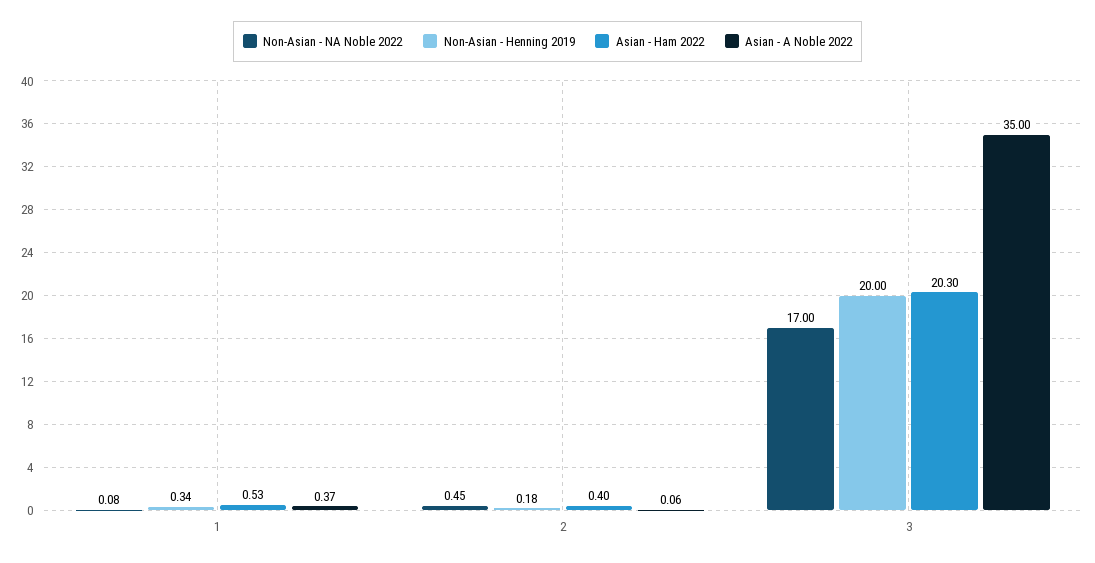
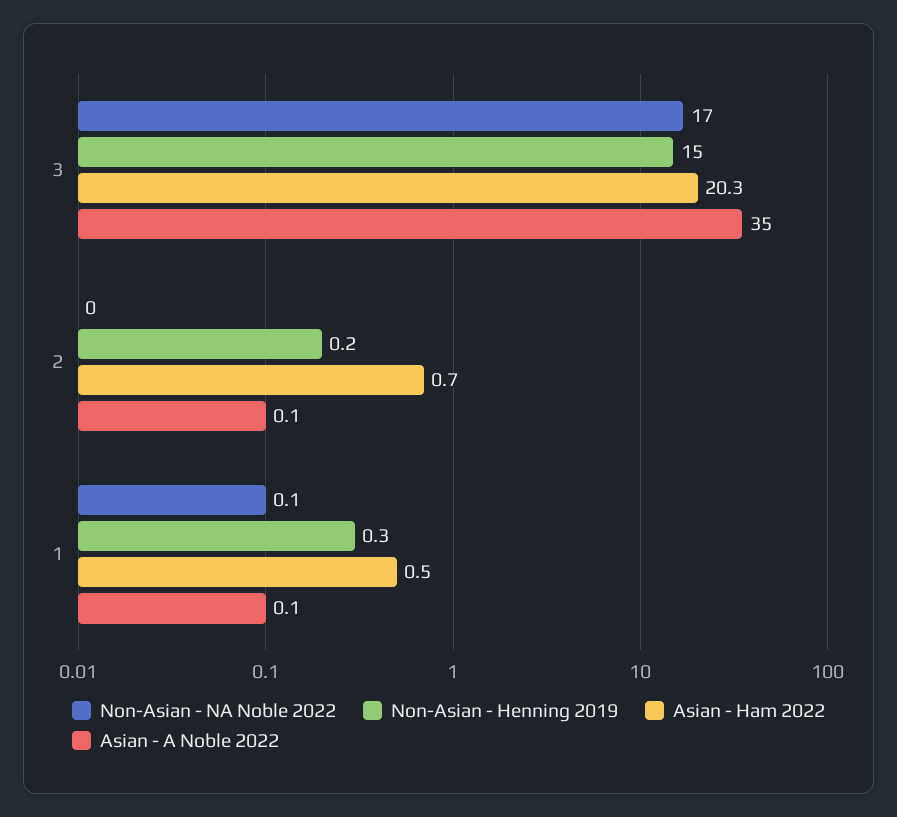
  {
    "Non-Asian - NA Noble 2022": {
      "1": 0.08,
-     "2": 0.45,
+     "2": 0,
      "3": 17
    },
    "Non-Asian - Henning 2019": {
      "1": 0.34,
      "2": 0.18,
-     "3": 20
+     "3": 15
    },
    "Asian - Ham 2022": {
      "1": 0.53,
-     "2": 0.4,
+     "2": 0.7,
      "3": 20.3
    },
    "Asian - A Noble 2022": {
-     "1": 0.37,
+     "1": 0.1,
      "2": 0.06,
      "3": 35
    }
  }

